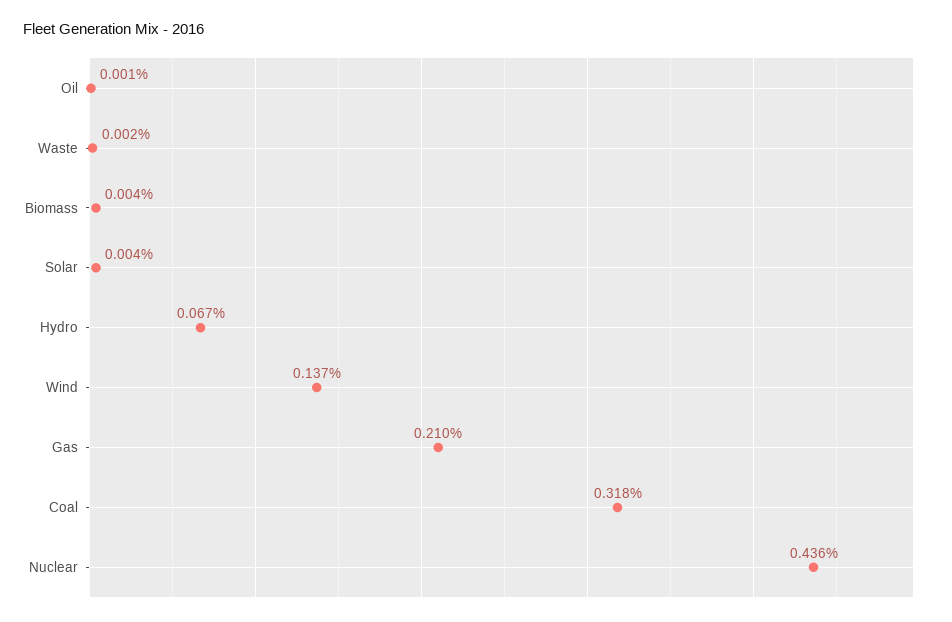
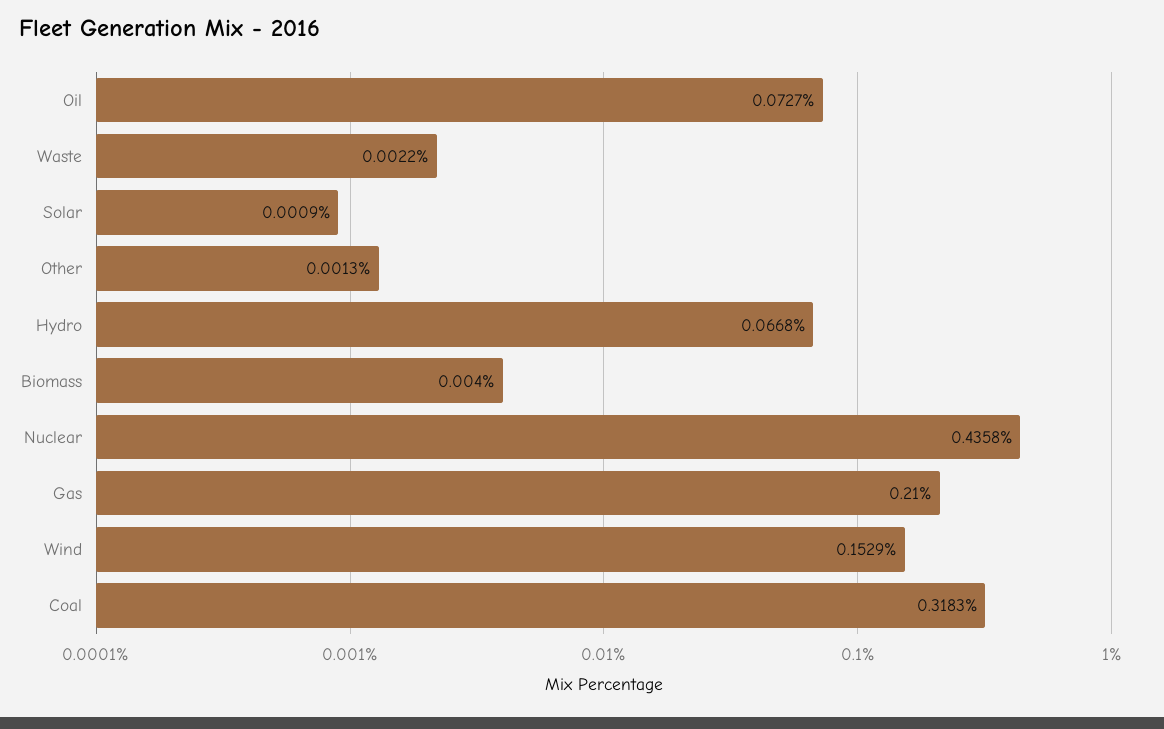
  {
-   "Oil": 0.001,
+   "Oil": 0.0727,
    "Waste": 0.0022,
    "Biomass": 0.004,
-   "Solar": 0.004,
+   "Solar": 0.0009,
    "Hydro": 0.0668,
-   "Wind": 0.137,
+   "Wind": 0.1529,
    "Gas": 0.21,
    "Coal": 0.3183,
-   "Nuclear": 0.4358
+   "Nuclear": 0.4358,
+   "Other": 0.0013
  }

